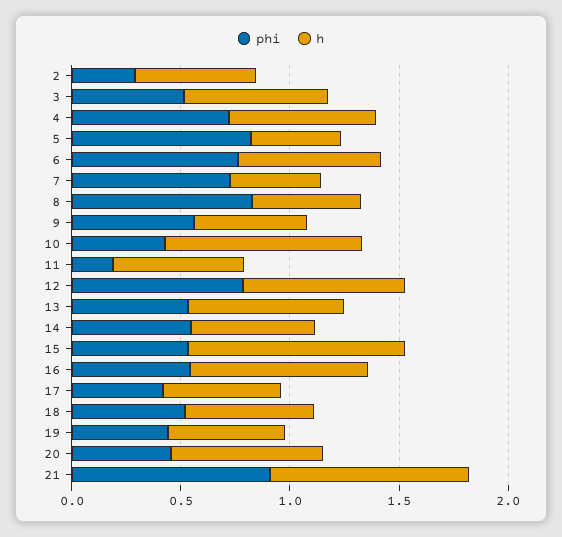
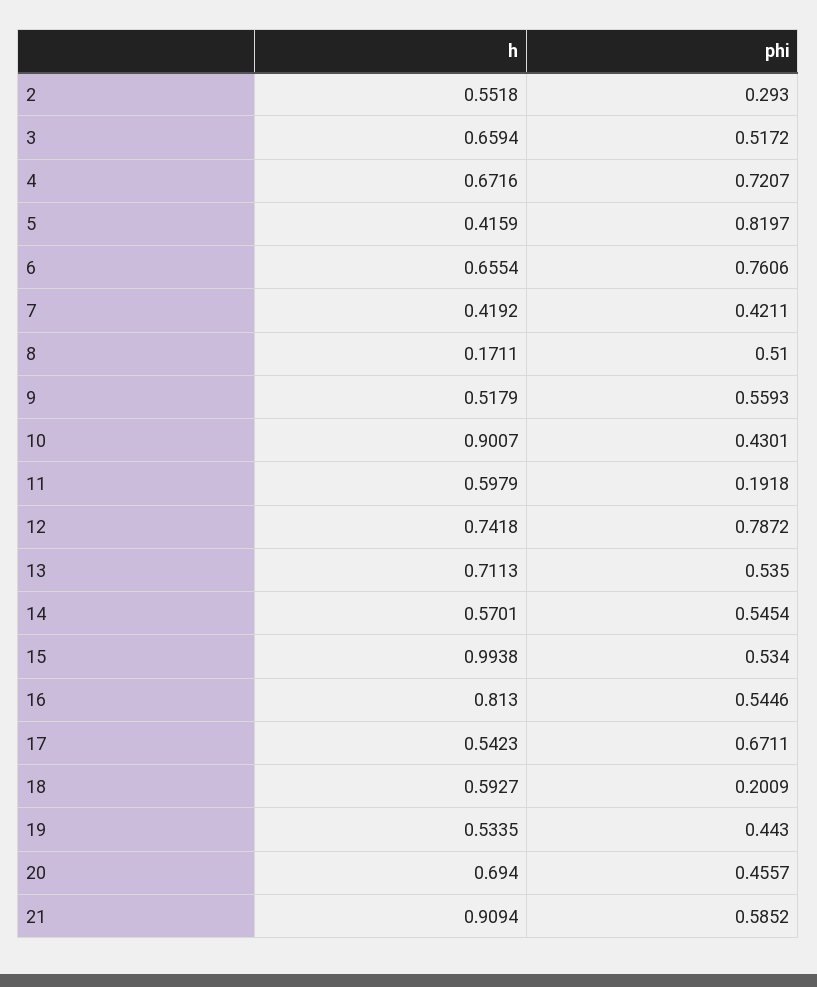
  {
    "phi": {
      "2": 0.293,
      "3": 0.5172,
      "4": 0.7207,
      "5": 0.8197,
      "6": 0.7606,
-     "7": 0.7,
+     "7": 0.4211,
-     "8": 0.8,
+     "8": 0.51,
      "9": 0.5593,
      "10": 0.4301,
      "11": 0.1918,
      "12": 0.7872,
      "13": 0.535,
      "14": 0.5454,
      "15": 0.534,
      "16": 0.5446,
-     "17": 0.4,
+     "17": 0.6711,
-     "18": 0.5,
+     "18": 0.2009,
      "19": 0.443,
      "20": 0.4557,
-     "21": 0.9
+     "21": 0.5852
    },
    "h": {
      "2": 0.5518,
      "3": 0.6594,
      "4": 0.6716,
      "5": 0.4159,
      "6": 0.6554,
      "7": 0.4192,
-     "8": 0.5,
+     "8": 0.1711,
      "9": 0.5179,
      "10": 0.9007,
      "11": 0.5979,
      "12": 0.7418,
      "13": 0.7113,
      "14": 0.5701,
      "15": 0.9938,
      "16": 0.813,
      "17": 0.5423,
      "18": 0.5927,
      "19": 0.5335,
      "20": 0.694,
      "21": 0.9094
    }
  }

